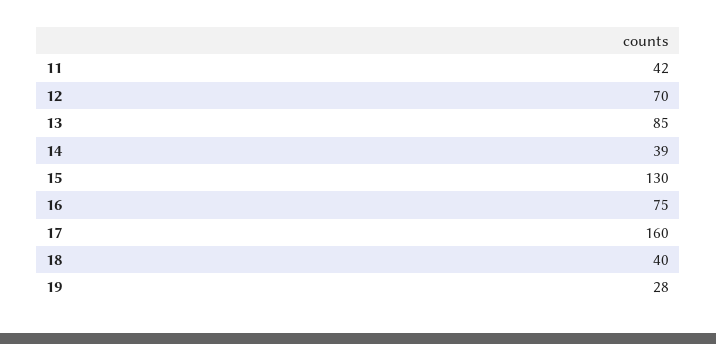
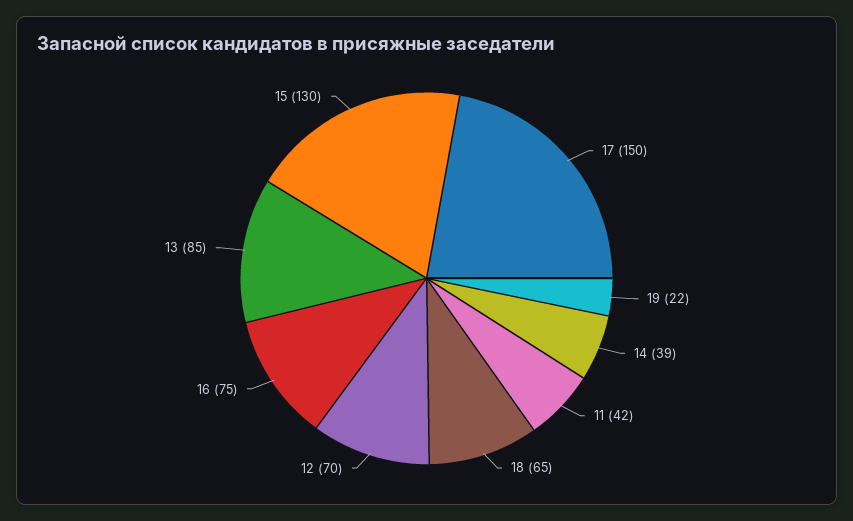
  {
    "11": 42,
    "12": 70,
    "13": 85,
    "14": 39,
    "15": 130,
    "16": 75,
-   "17": 160,
+   "17": 150,
-   "18": 40,
+   "18": 65,
-   "19": 28
+   "19": 22
  }

